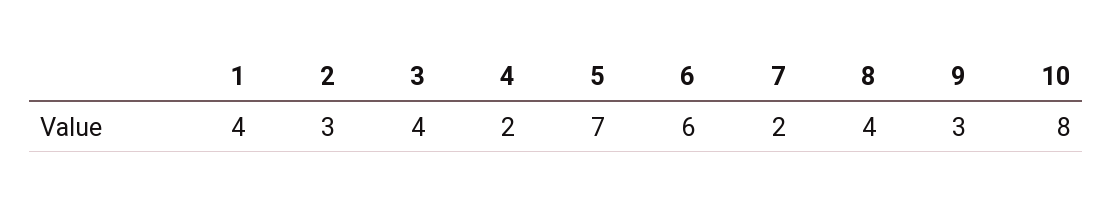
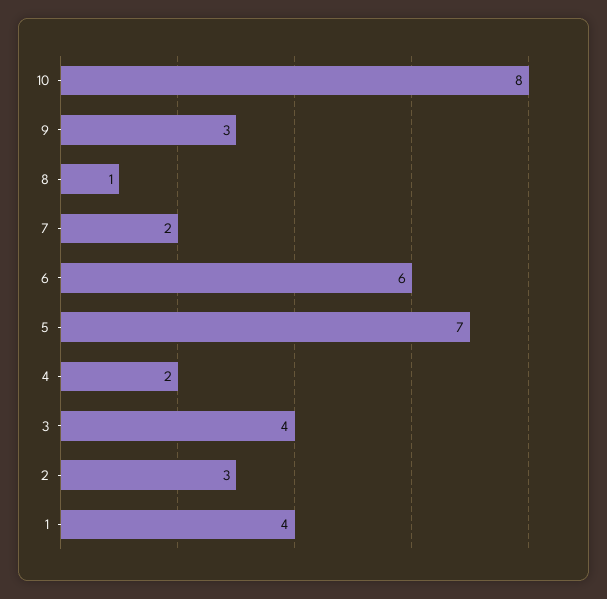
  {
    "1": 4,
    "2": 3,
    "3": 4,
    "4": 2,
    "5": 7,
    "6": 6,
    "7": 2,
-   "8": 4,
+   "8": 1,
    "9": 3,
    "10": 8
  }

